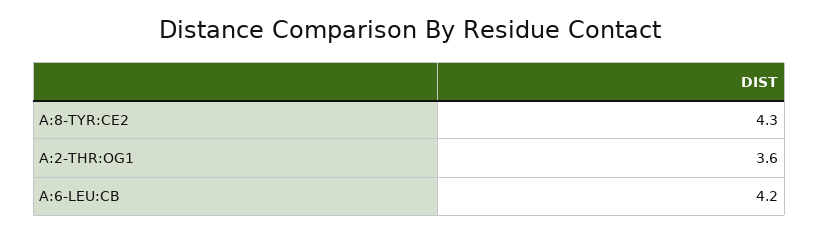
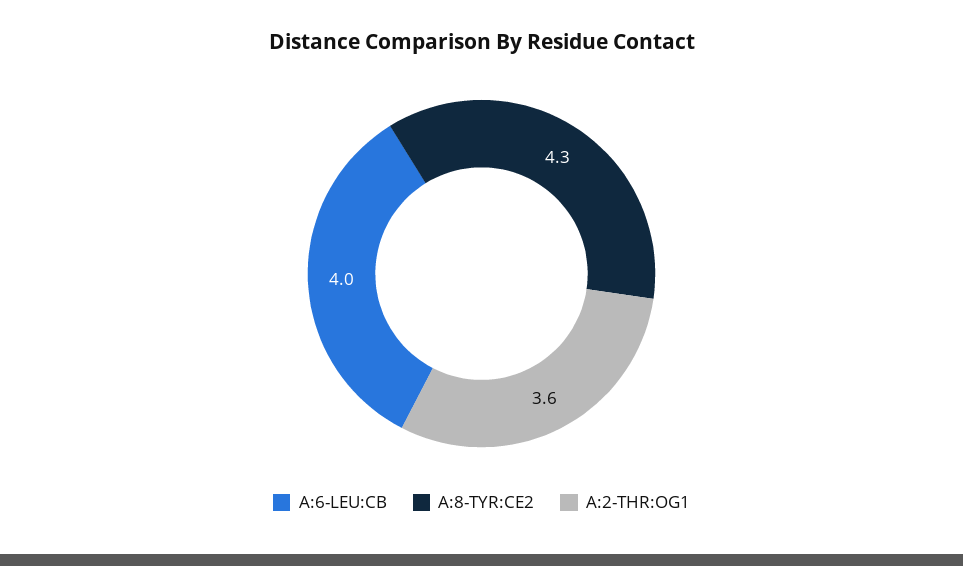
  {
    "A:8-TYR:CE2": 4.3,
    "A:2-THR:OG1": 3.6,
-   "A:6-LEU:CB": 4.2
+   "A:6-LEU:CB": 4
  }

